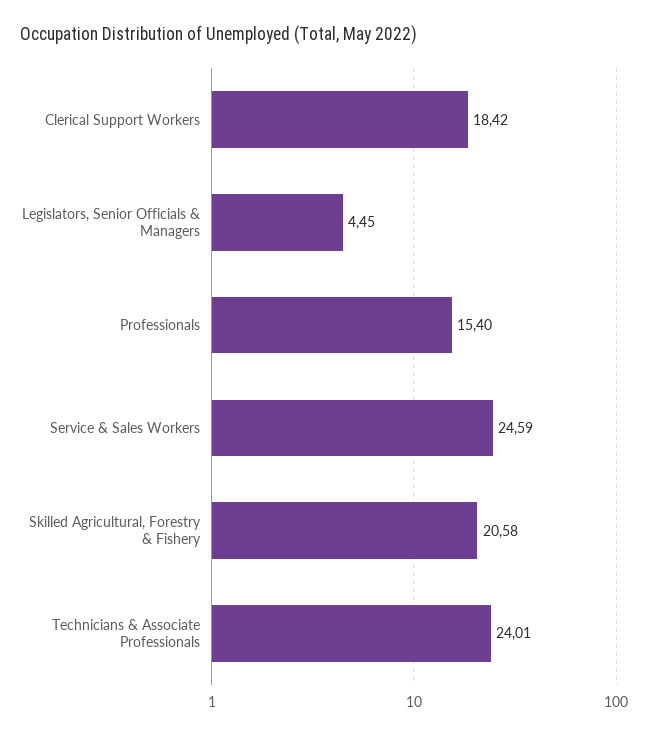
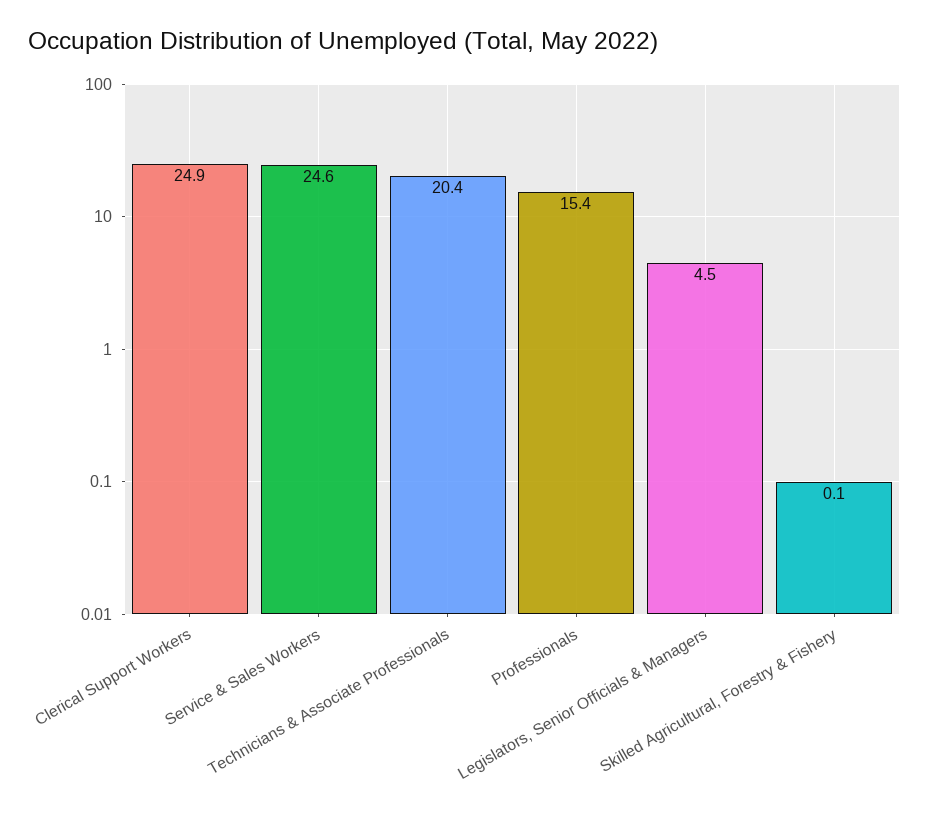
  {
-   "Clerical Support Workers": 18.42,
+   "Clerical Support Workers": 24.9,
    "Legislators, Senior Officials & Managers": 4.45,
    "Professionals": 15.4,
    "Service & Sales Workers": 24.59,
-   "Skilled Agricultural, Forestry & Fishery": 20.58,
+   "Skilled Agricultural, Forestry & Fishery": 0.1,
-   "Technicians & Associate Professionals": 24.01
+   "Technicians & Associate Professionals": 20.4
  }

